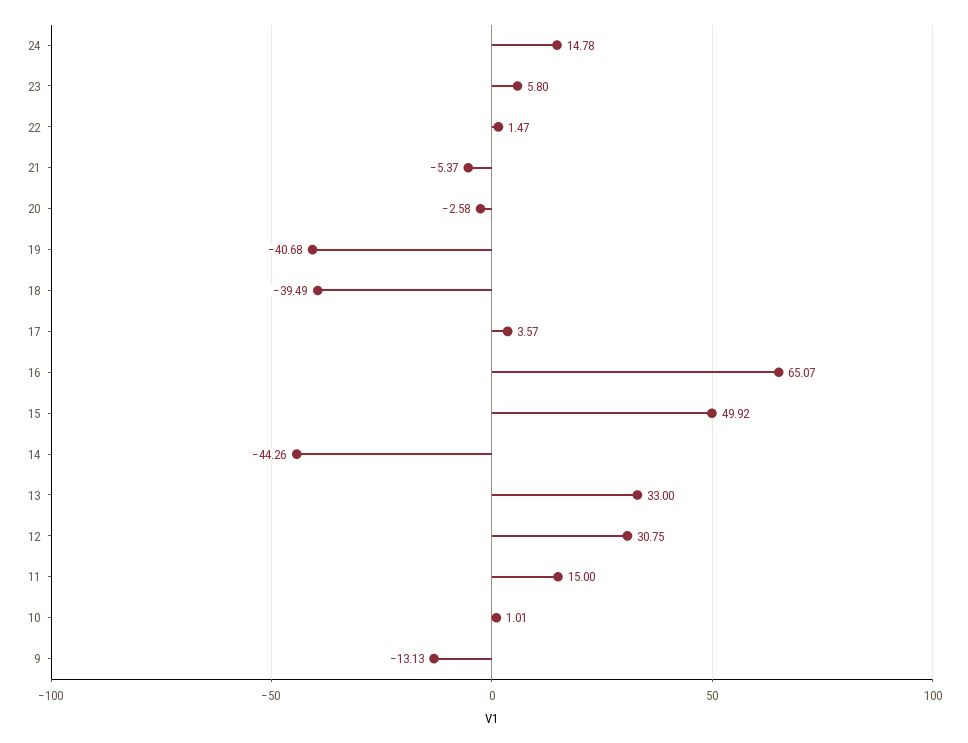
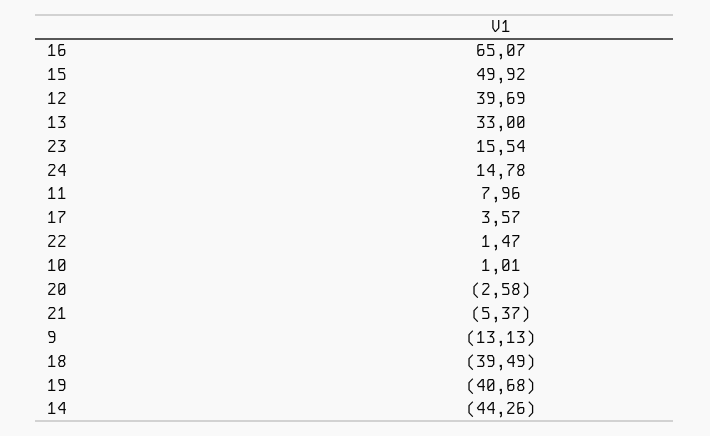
  {
    "24": 14.78,
-   "23": 5.8,
+   "23": 15.54,
    "22": 1.47,
    "21": -5.37,
    "20": -2.58,
    "19": -40.68,
    "18": -39.49,
    "17": 3.57,
    "16": 65.07,
    "15": 49.92,
    "14": -44.26,
    "13": 33,
-   "12": 30.75,
+   "12": 39.69,
-   "11": 15,
+   "11": 7.96,
    "10": 1.01,
    "9": -13.13
  }

